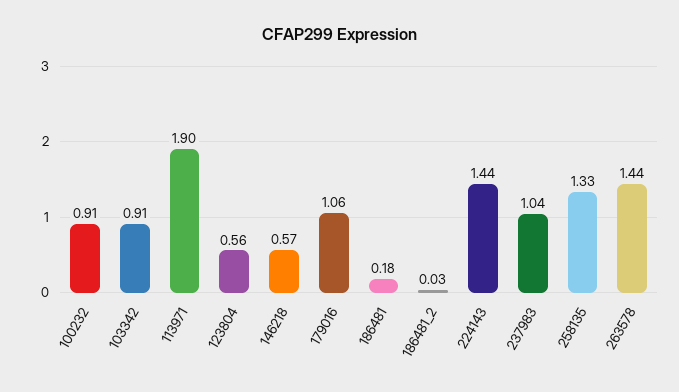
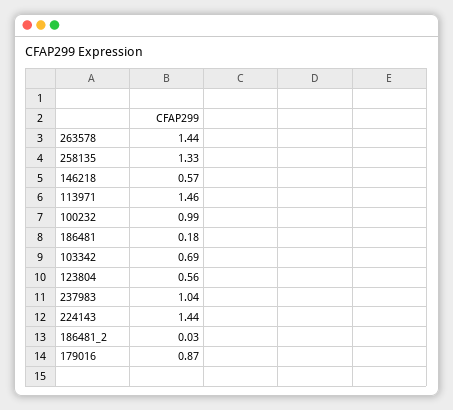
  {
-   "100232": 0.91,
+   "100232": 0.99,
-   "103342": 0.91,
+   "103342": 0.69,
-   "113971": 1.9,
+   "113971": 1.46,
    "123804": 0.56,
    "146218": 0.57,
-   "179016": 1.06,
+   "179016": 0.87,
    "186481": 0.18,
    "186481_2": 0.03,
    "224143": 1.44,
    "237983": 1.04,
    "258135": 1.33,
    "263578": 1.44
  }

